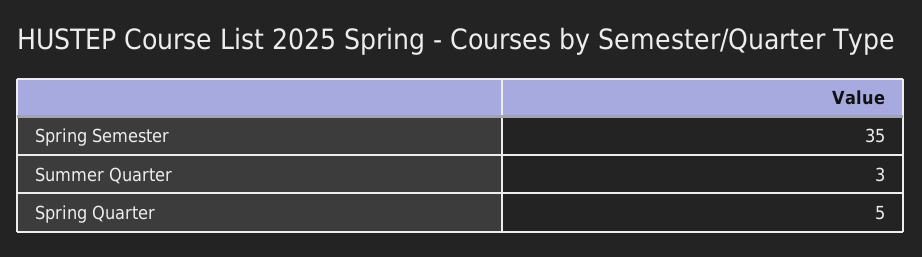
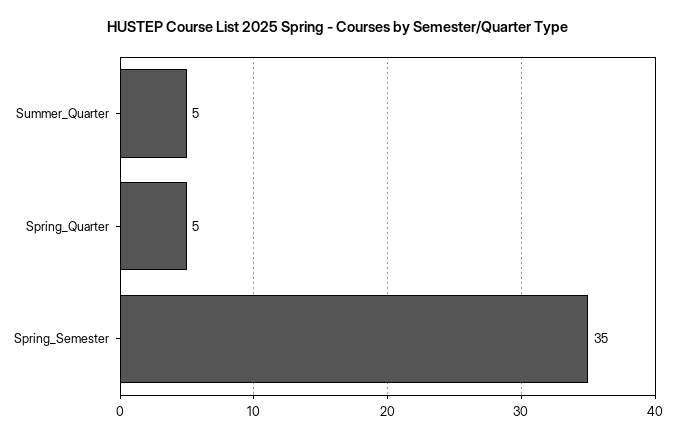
  {
    "Spring Semester": 35,
-   "Summer Quarter": 3,
+   "Summer Quarter": 5,
    "Spring Quarter": 5
  }

